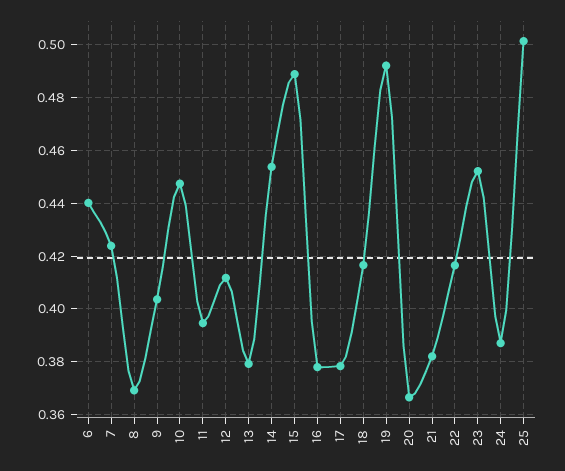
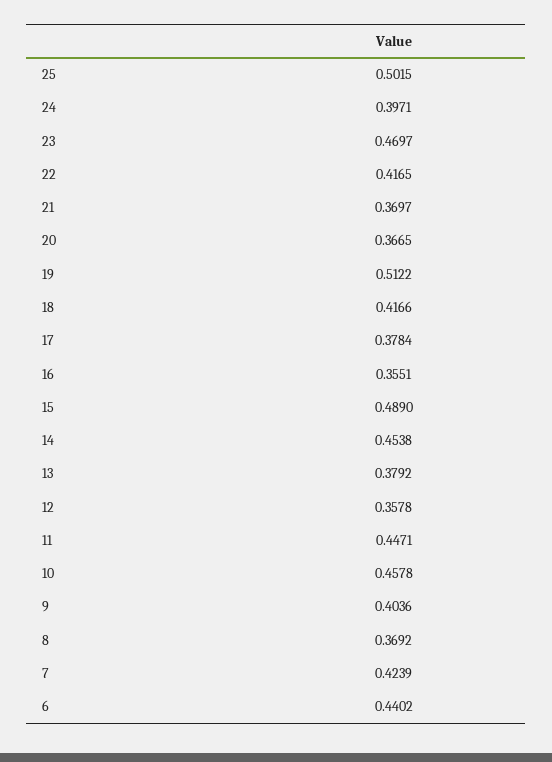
  {
    "6": 0.4402,
    "7": 0.4239,
    "8": 0.3692,
    "9": 0.4036,
-   "10": 0.4475,
+   "10": 0.4578,
-   "11": 0.395,
+   "11": 0.4471,
-   "12": 0.4125,
+   "12": 0.3578,
    "13": 0.3792,
    "14": 0.4538,
    "15": 0.489,
-   "16": 0.3775,
+   "16": 0.3551,
    "17": 0.3784,
    "18": 0.4166,
-   "19": 0.4925,
+   "19": 0.5122,
    "20": 0.3665,
-   "21": 0.3825,
+   "21": 0.3697,
    "22": 0.4165,
-   "23": 0.4525,
+   "23": 0.4697,
-   "24": 0.3875,
+   "24": 0.3971,
    "25": 0.5015
  }

